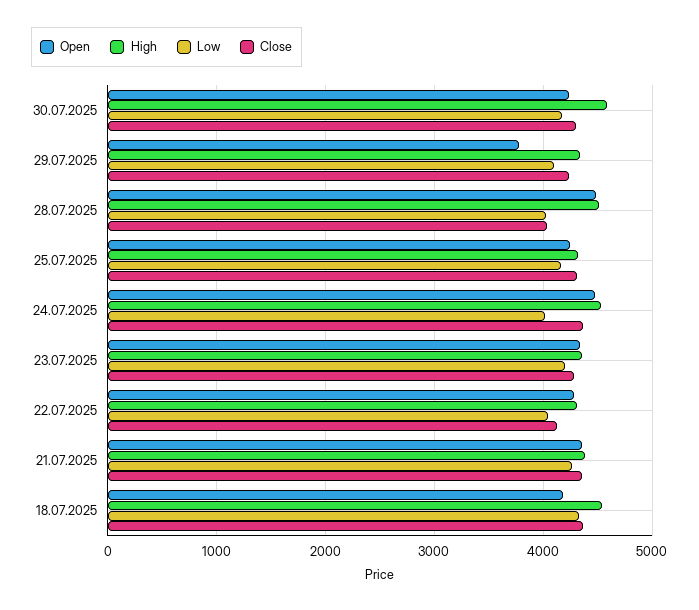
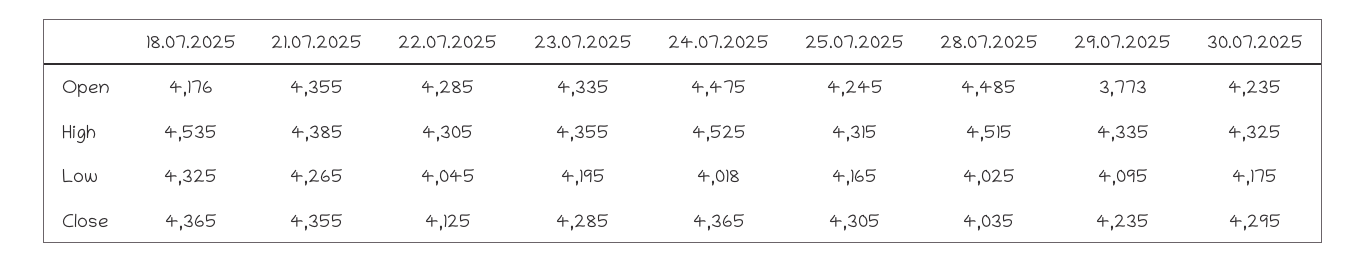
  {
    "Open": {
      "30.07.2025": 4235,
      "29.07.2025": 3773,
      "28.07.2025": 4485,
      "25.07.2025": 4245,
      "24.07.2025": 4475,
      "23.07.2025": 4335,
      "22.07.2025": 4285,
      "21.07.2025": 4355,
      "18.07.2025": 4176
    },
    "High": {
-     "30.07.2025": 4600,
+     "30.07.2025": 4325,
      "29.07.2025": 4335,
      "28.07.2025": 4515,
      "25.07.2025": 4315,
      "24.07.2025": 4525,
      "23.07.2025": 4355,
      "22.07.2025": 4305,
      "21.07.2025": 4385,
      "18.07.2025": 4535
    },
    "Low": {
      "30.07.2025": 4175,
      "29.07.2025": 4095,
      "28.07.2025": 4025,
      "25.07.2025": 4165,
      "24.07.2025": 4018,
      "23.07.2025": 4195,
      "22.07.2025": 4045,
      "21.07.2025": 4265,
      "18.07.2025": 4325
    },
    "Close": {
      "30.07.2025": 4295,
      "29.07.2025": 4235,
      "28.07.2025": 4035,
      "25.07.2025": 4305,
      "24.07.2025": 4365,
      "23.07.2025": 4285,
      "22.07.2025": 4125,
      "21.07.2025": 4355,
      "18.07.2025": 4365
    }
  }

